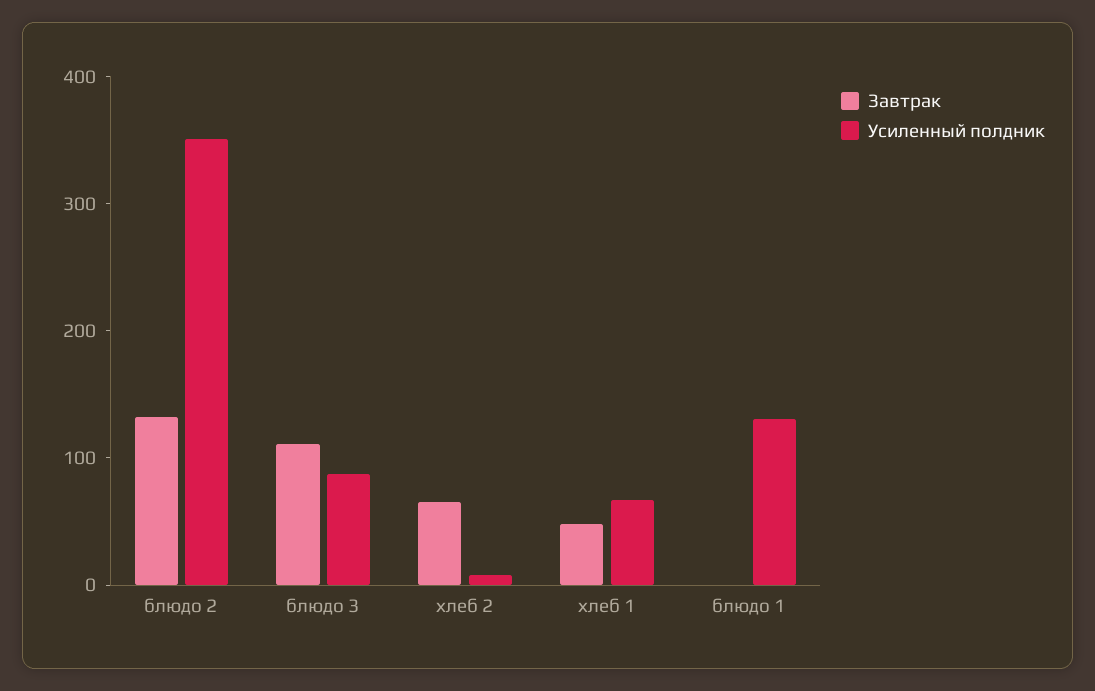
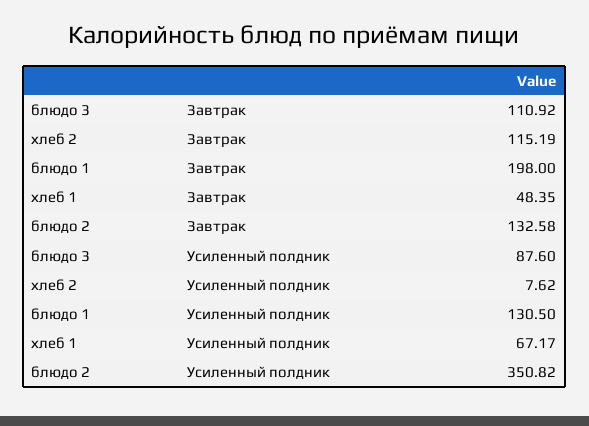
  {
    "Завтрак": {
      "блюдо 2": 132.58,
      "блюдо 3": 110.92,
-     "хлеб 2": 60,
+     "хлеб 2": 115.19,
      "хлеб 1": 48.35,
-     "блюдо 1": 0
+     "блюдо 1": 198
    },
    "Усиленный полдник": {
      "блюдо 2": 350.82,
      "блюдо 3": 87.6,
      "хлеб 2": 7.62,
      "хлеб 1": 67.17,
      "блюдо 1": 130.5
    }
  }

